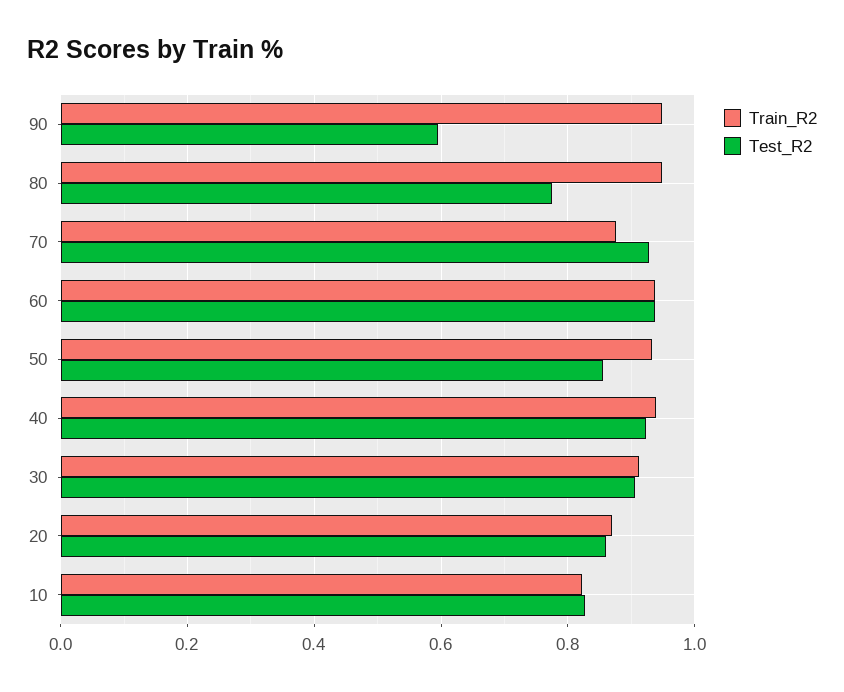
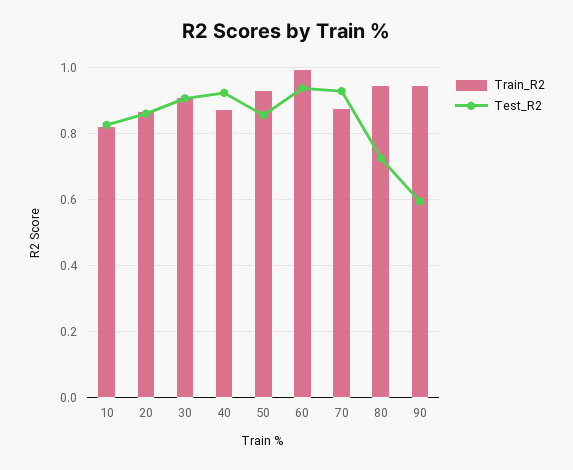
  {
    "Train_R2": {
      "90": 0.94,
      "80": 0.94,
      "70": 0.88,
-     "60": 0.94,
+     "60": 1,
      "50": 0.94,
-     "40": 0.94,
+     "40": 0.88,
      "30": 0.92,
      "20": 0.86,
      "10": 0.82
    },
    "Test_R2": {
      "90": 0.6,
-     "80": 0.78,
+     "80": 0.72,
      "70": 0.92,
      "60": 0.94,
      "50": 0.86,
      "40": 0.92,
      "30": 0.9,
      "20": 0.86,
      "10": 0.82
    }
  }

